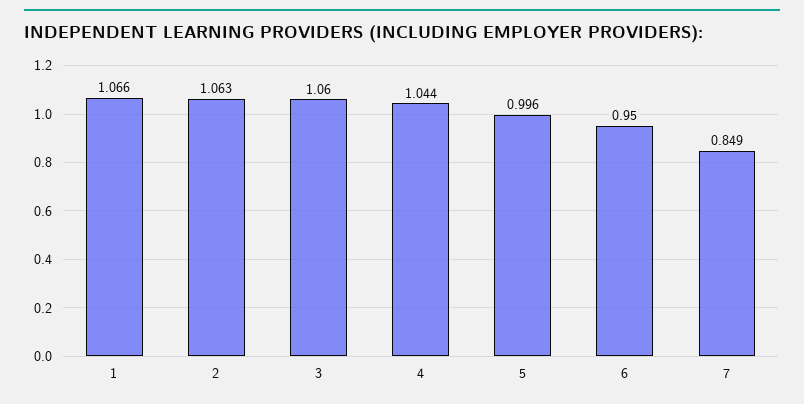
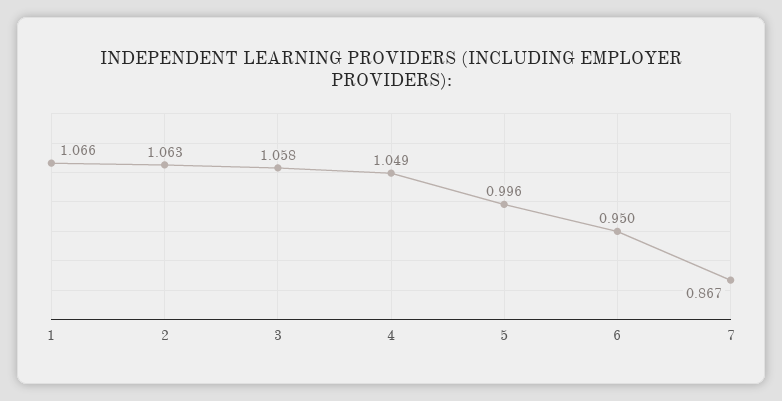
  {
    "1": 1.066,
    "2": 1.063,
-   "3": 1.06,
+   "3": 1.058,
-   "4": 1.044,
+   "4": 1.049,
    "5": 0.996,
    "6": 0.95,
-   "7": 0.849
+   "7": 0.867
  }

